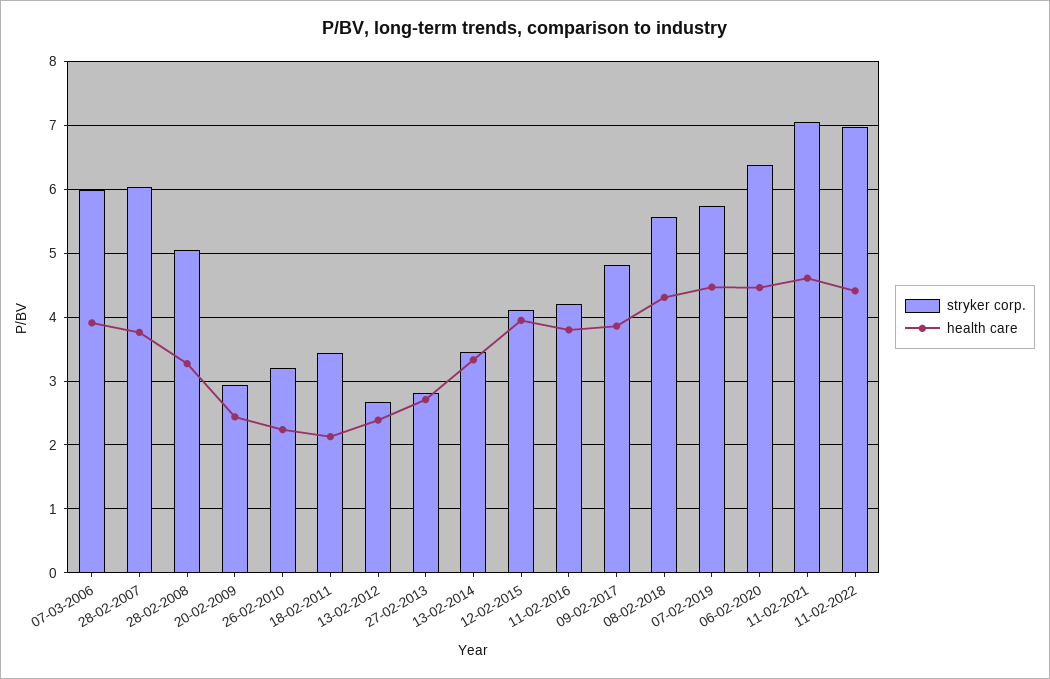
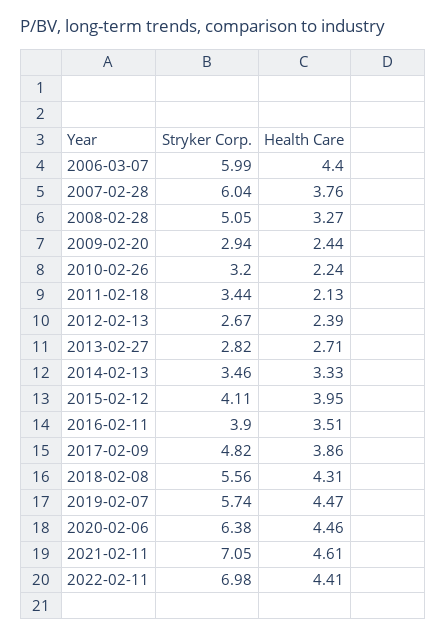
  {
    "stryker corp.": {
      "07-03-2006": 5.99,
      "28-02-2007": 6.04,
      "28-02-2008": 5.05,
      "20-02-2009": 2.94,
      "26-02-2010": 3.2,
      "18-02-2011": 3.44,
      "13-02-2012": 2.67,
      "27-02-2013": 2.82,
      "13-02-2014": 3.46,
      "12-02-2015": 4.11,
-     "11-02-2016": 4.2,
+     "11-02-2016": 3.9,
      "09-02-2017": 4.82,
      "08-02-2018": 5.56,
      "07-02-2019": 5.74,
      "06-02-2020": 6.38,
      "11-02-2021": 7.05,
      "11-02-2022": 6.98
    },
    "health care": {
-     "07-03-2006": 3.9,
+     "07-03-2006": 4.4,
      "28-02-2007": 3.76,
      "28-02-2008": 3.27,
      "20-02-2009": 2.44,
      "26-02-2010": 2.24,
      "18-02-2011": 2.13,
      "13-02-2012": 2.39,
      "27-02-2013": 2.71,
      "13-02-2014": 3.33,
      "12-02-2015": 3.95,
-     "11-02-2016": 3.8,
+     "11-02-2016": 3.51,
      "09-02-2017": 3.86,
      "08-02-2018": 4.31,
      "07-02-2019": 4.47,
      "06-02-2020": 4.46,
      "11-02-2021": 4.61,
      "11-02-2022": 4.41
    }
  }

